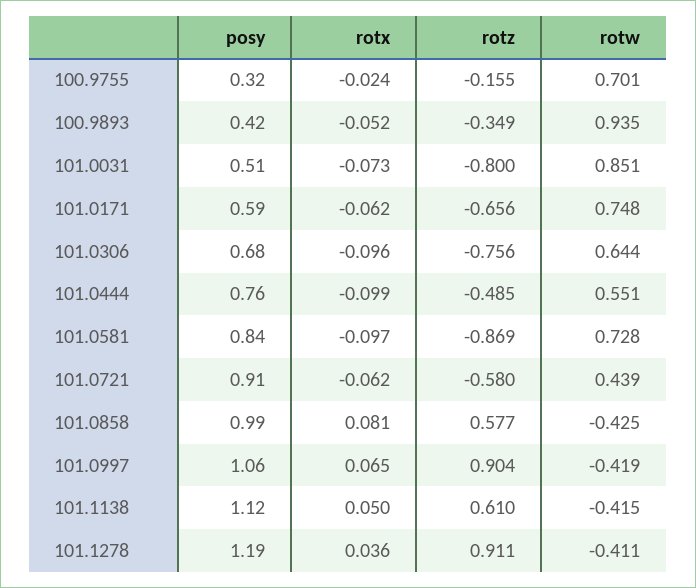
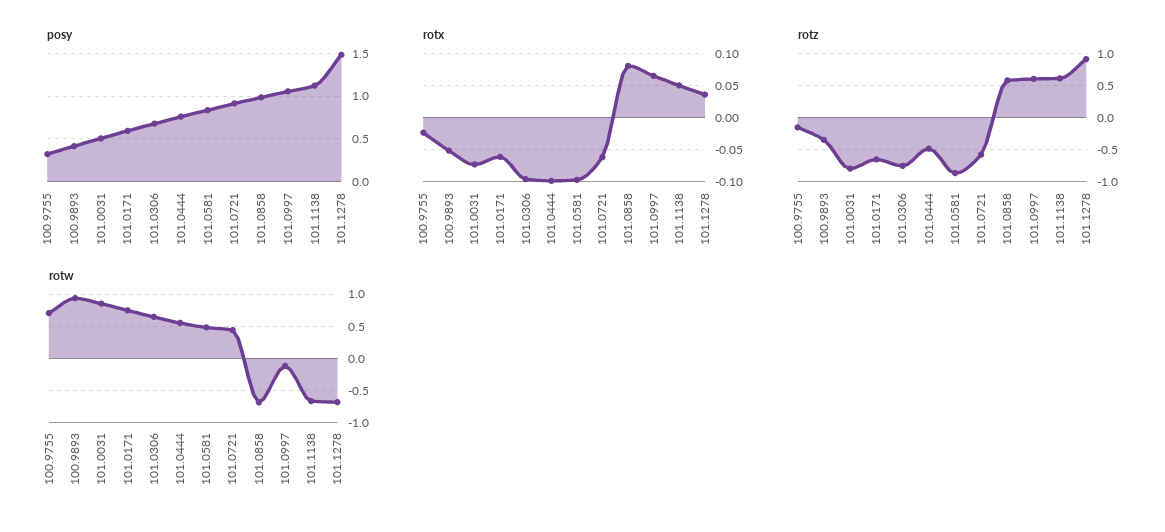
  {
    "posy": {
      "100.9755": 0.32,
      "100.9893": 0.42,
      "101.0031": 0.51,
      "101.0171": 0.59,
      "101.0306": 0.68,
      "101.0444": 0.76,
      "101.0581": 0.84,
      "101.0721": 0.91,
      "101.0858": 0.99,
      "101.0997": 1.06,
      "101.1138": 1.12,
-     "101.1278": 1.19
+     "101.1278": 1.5
    },
    "rotx": {
      "100.9755": -0.024,
      "100.9893": -0.052,
      "101.0031": -0.073,
      "101.0171": -0.062,
      "101.0306": -0.096,
      "101.0444": -0.099,
      "101.0581": -0.097,
      "101.0721": -0.062,
      "101.0858": 0.081,
      "101.0997": 0.065,
      "101.1138": 0.05,
      "101.1278": 0.036
    },
    "rotz": {
      "100.9755": -0.155,
      "100.9893": -0.349,
      "101.0031": -0.8,
      "101.0171": -0.656,
      "101.0306": -0.756,
      "101.0444": -0.485,
      "101.0581": -0.869,
      "101.0721": -0.58,
      "101.0858": 0.577,
-     "101.0997": 0.904,
+     "101.0997": 0.6,
      "101.1138": 0.61,
      "101.1278": 0.911
    },
    "rotw": {
      "100.9755": 0.701,
      "100.9893": 0.935,
      "101.0031": 0.851,
      "101.0171": 0.748,
      "101.0306": 0.644,
      "101.0444": 0.551,
-     "101.0581": 0.728,
+     "101.0581": 0.5,
      "101.0721": 0.439,
-     "101.0858": -0.425,
+     "101.0858": -0.7,
-     "101.0997": -0.419,
+     "101.0997": -0.1,
-     "101.1138": -0.415,
+     "101.1138": -0.7,
-     "101.1278": -0.411
+     "101.1278": -0.7
    }
  }

